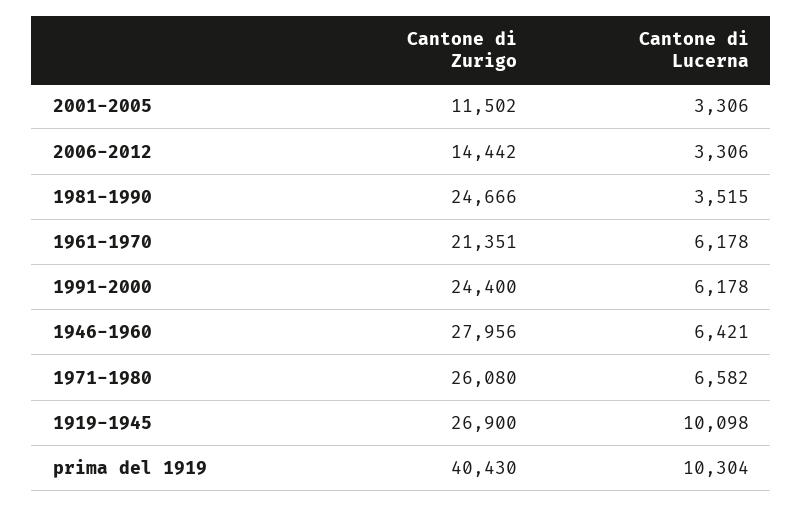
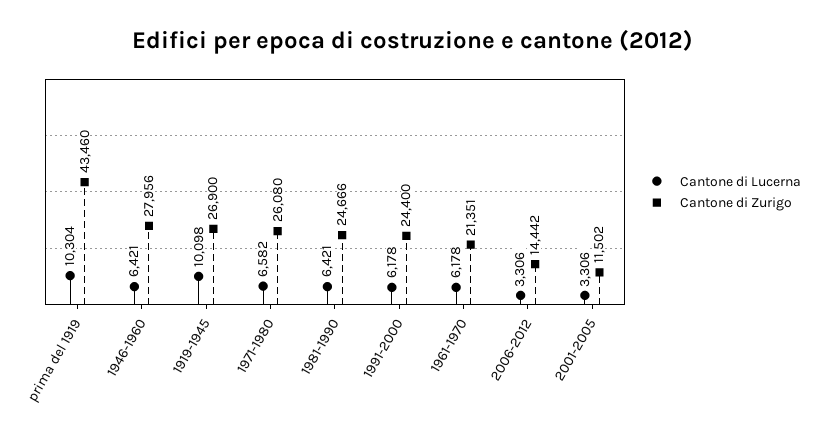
  {
    "Cantone di Zurigo": {
      "2001-2005": 11502,
      "2006-2012": 14442,
      "1981-1990": 24666,
      "1961-1970": 21351,
      "1991-2000": 24400,
      "1946-1960": 27956,
      "1971-1980": 26080,
      "1919-1945": 26900,
-     "prima del 1919": 40430
+     "prima del 1919": 43460
    },
    "Cantone di Lucerna": {
      "2001-2005": 3306,
      "2006-2012": 3306,
-     "1981-1990": 3515,
+     "1981-1990": 6421,
      "1961-1970": 6178,
      "1991-2000": 6178,
      "1946-1960": 6421,
      "1971-1980": 6582,
      "1919-1945": 10098,
      "prima del 1919": 10304
    }
  }

